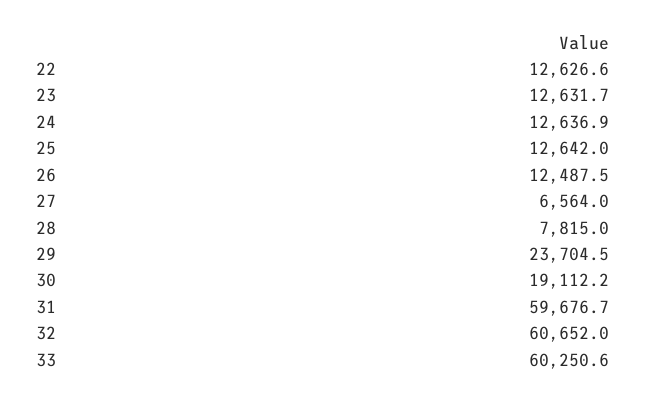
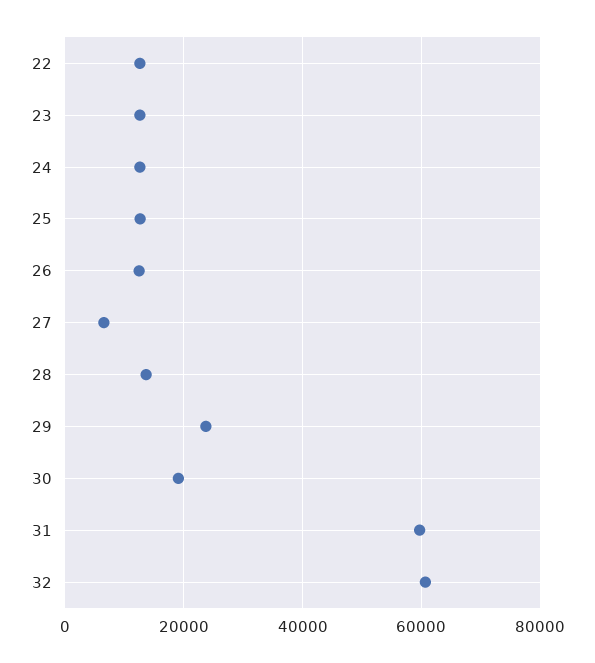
  {
    "22": 12626.6,
    "23": 12631.7,
    "24": 12636.9,
    "25": 12642,
    "26": 12487.5,
    "27": 6564,
-   "28": 7815,
+   "28": 14000,
    "29": 23704.5,
    "30": 19112.2,
    "31": 59676.7,
-   "32": 60652,
+   "32": 60652
-   "33": 60250.6
  }

